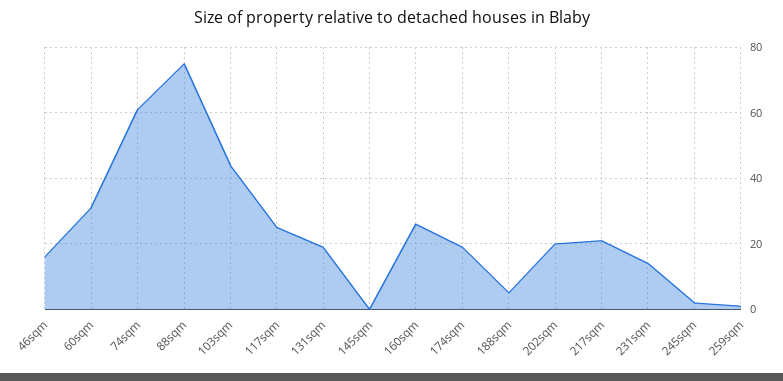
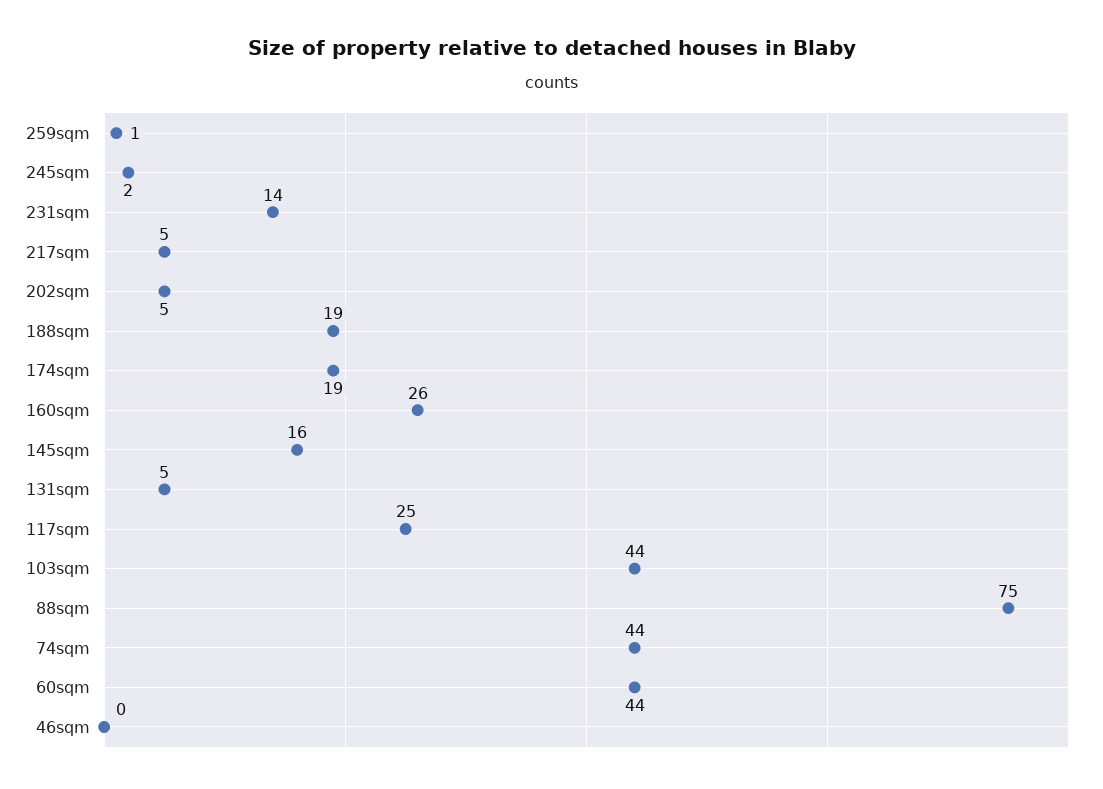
  {
-   "46sqm": 15,
+   "46sqm": 0,
-   "60sqm": 30,
+   "60sqm": 44,
-   "74sqm": 60,
+   "74sqm": 44,
    "88sqm": 75,
    "103sqm": 44,
    "117sqm": 25,
-   "131sqm": 20,
+   "131sqm": 5,
-   "145sqm": 0,
+   "145sqm": 16,
    "160sqm": 26,
    "174sqm": 19,
-   "188sqm": 5,
+   "188sqm": 19,
-   "202sqm": 20,
+   "202sqm": 5,
-   "217sqm": 20,
+   "217sqm": 5,
    "231sqm": 14,
    "245sqm": 2,
    "259sqm": 1
  }

